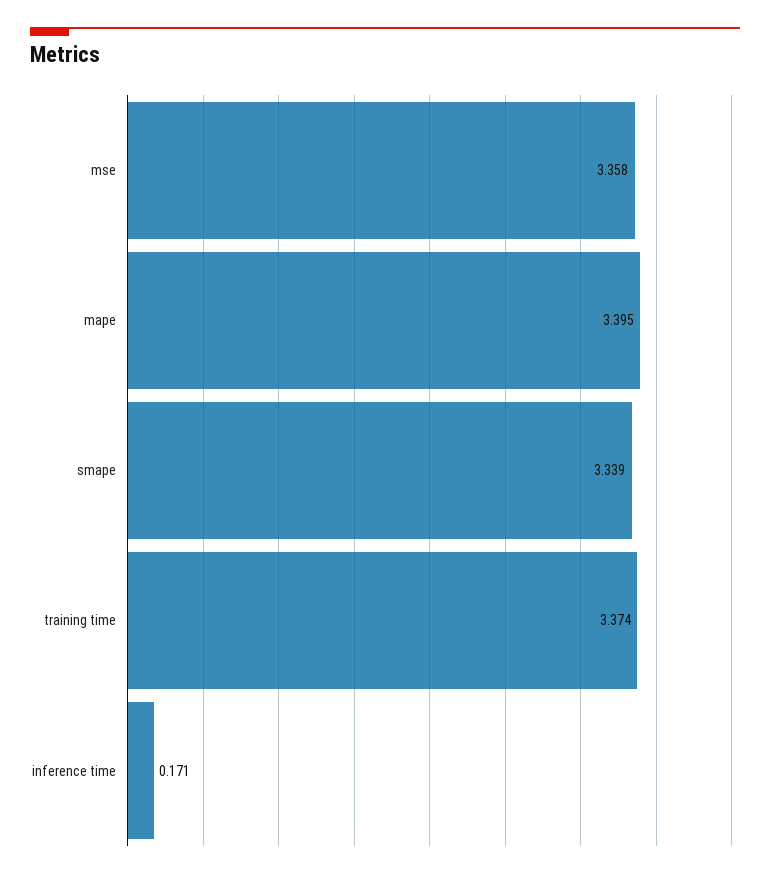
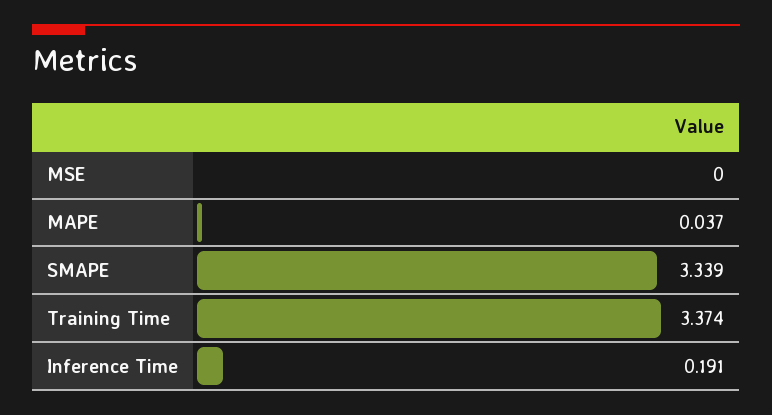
  {
-   "mse": 3.358,
+   "mse": 0,
-   "mape": 3.395,
+   "mape": 0.037,
    "smape": 3.339,
    "training time": 3.374,
-   "inference time": 0.171
+   "inference time": 0.191
  }

